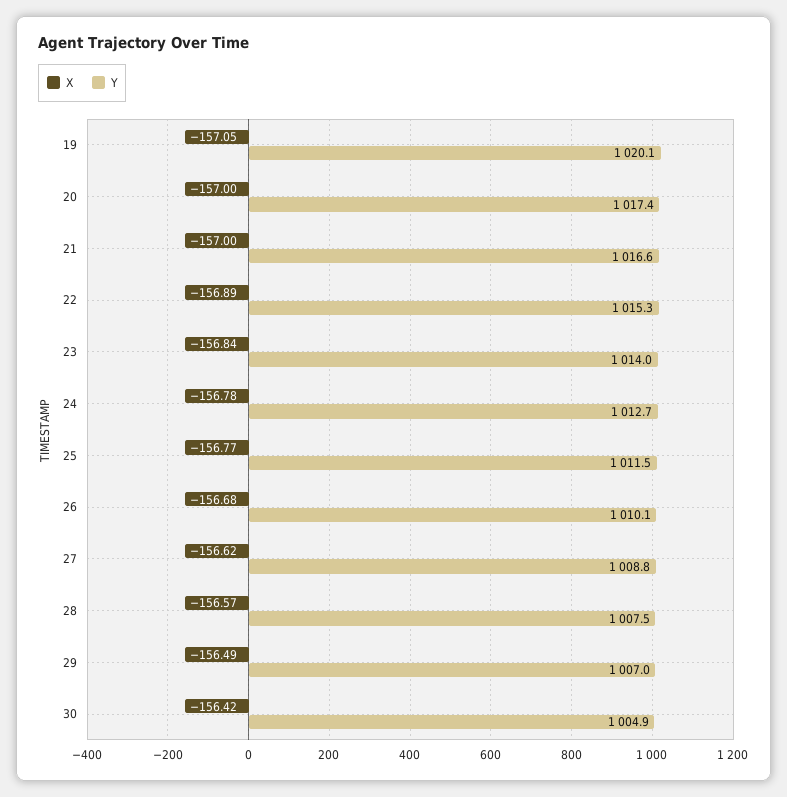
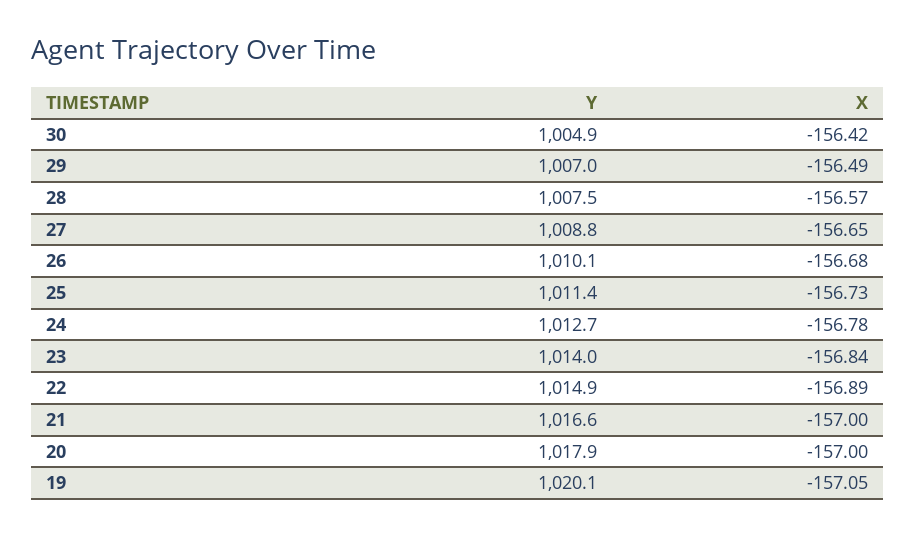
  {
    "X": {
      "19": -157.05,
      "20": -157,
      "21": -157,
      "22": -156.89,
      "23": -156.84,
      "24": -156.78,
-     "25": -156.77,
+     "25": -156.73,
      "26": -156.68,
-     "27": -156.62,
+     "27": -156.65,
      "28": -156.57,
      "29": -156.49,
      "30": -156.42
    },
    "Y": {
      "19": 1020.1,
-     "20": 1017.4,
+     "20": 1017.9,
      "21": 1016.6,
-     "22": 1015.3,
+     "22": 1014.9,
      "23": 1014,
      "24": 1012.7,
-     "25": 1011.5,
+     "25": 1011.4,
      "26": 1010.1,
      "27": 1008.8,
      "28": 1007.5,
      "29": 1007,
      "30": 1004.9
    }
  }

